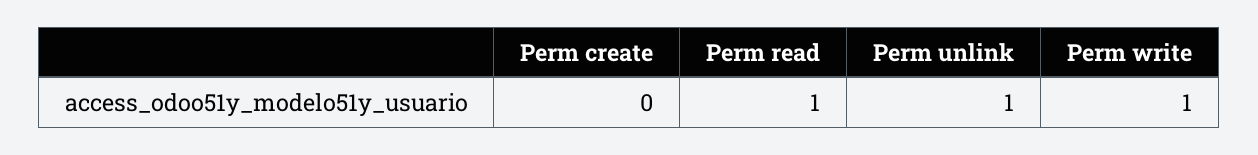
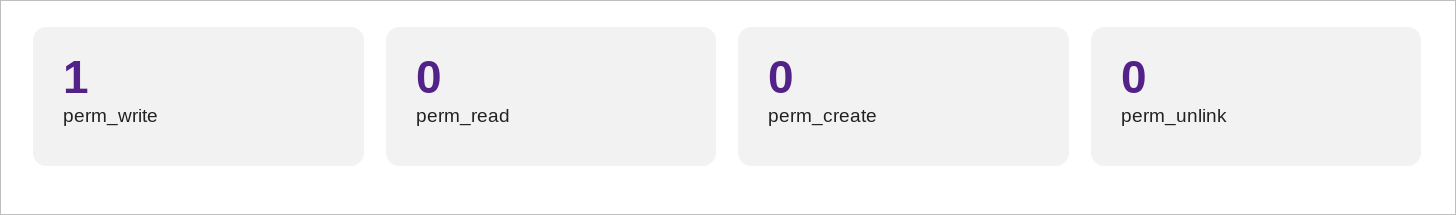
  {
    "Perm create": 0,
-   "Perm read": 1,
+   "Perm read": 0,
-   "Perm unlink": 1,
+   "Perm unlink": 0,
    "Perm write": 1
  }

